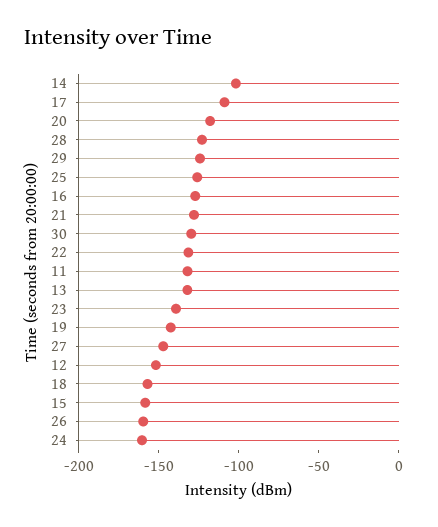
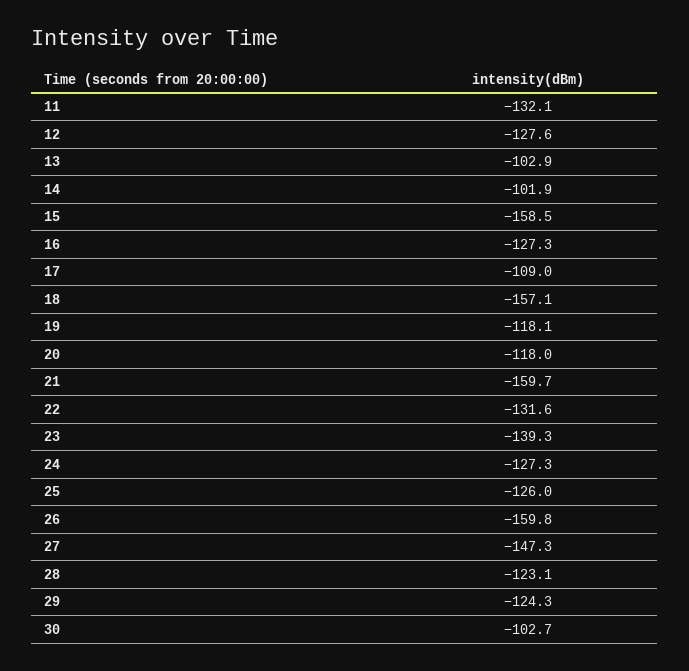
  {
    "14": -101.9,
    "17": -109,
    "20": -118,
    "28": -123.1,
    "29": -124.3,
    "25": -126,
    "16": -127.3,
-   "21": -130,
+   "21": -159.7,
-   "30": -130,
+   "30": -102.7,
    "22": -131.6,
    "11": -132.1,
-   "13": -130,
+   "13": -102.9,
    "23": -139.3,
-   "19": -140,
+   "19": -118.1,
    "27": -147.3,
-   "12": -150,
+   "12": -127.6,
    "18": -157.1,
    "15": -158.5,
    "26": -159.8,
-   "24": -160
+   "24": -127.3
  }

